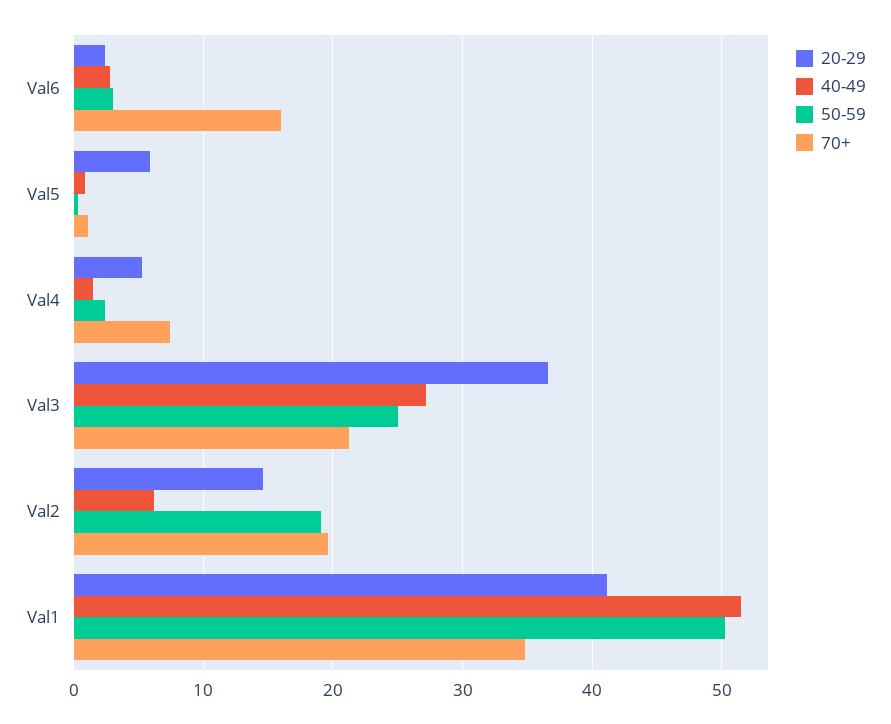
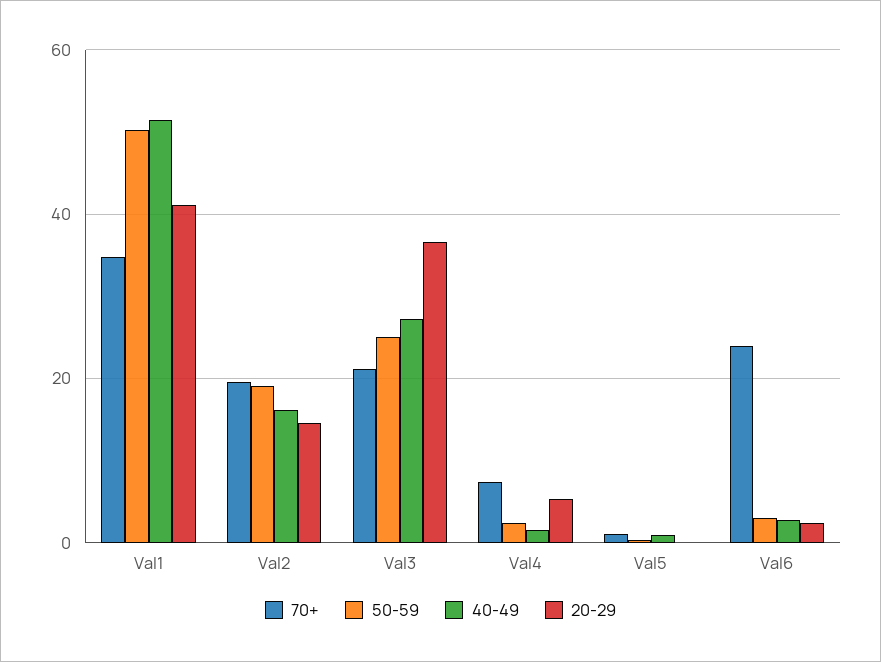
  {
    "20-29": {
      "Val6": 2,
-     "Val5": 6,
+     "Val5": 0,
      "Val4": 5,
      "Val3": 37,
      "Val2": 15,
      "Val1": 41
    },
    "40-49": {
      "Val6": 3,
      "Val5": 1,
      "Val4": 2,
      "Val3": 27,
-     "Val2": 6,
+     "Val2": 16,
      "Val1": 52
    },
    "50-59": {
      "Val6": 3,
      "Val5": 0,
      "Val4": 2,
      "Val3": 25,
      "Val2": 19,
      "Val1": 50
    },
    "70+": {
-     "Val6": 16,
+     "Val6": 24,
      "Val5": 1,
      "Val4": 7,
      "Val3": 21,
      "Val2": 20,
      "Val1": 35
    }
  }

